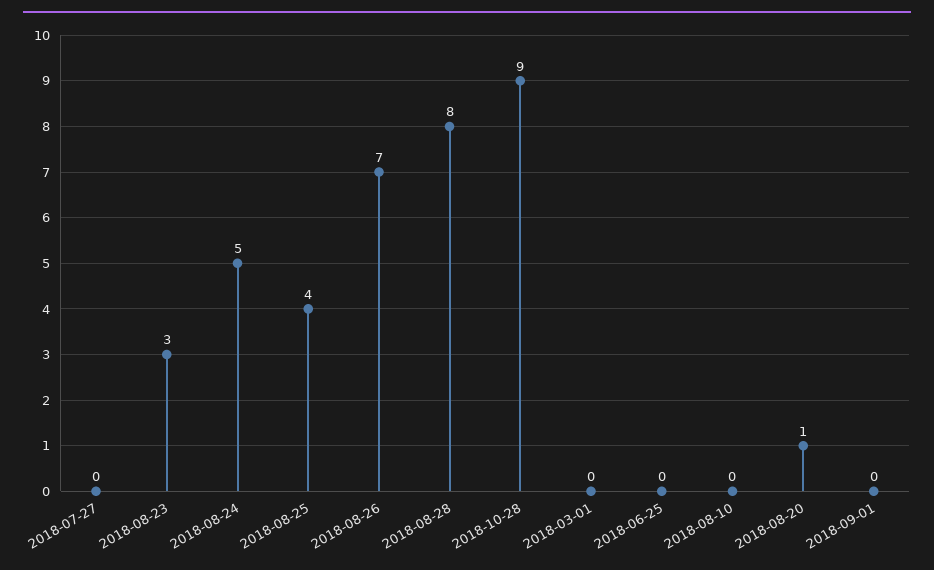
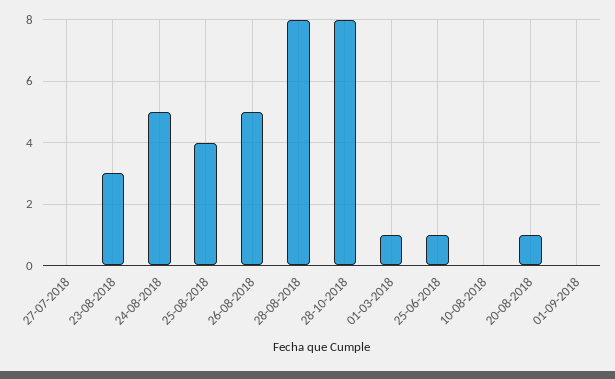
  {
    "2018-07-27": 0,
    "2018-08-23": 3,
    "2018-08-24": 5,
    "2018-08-25": 4,
-   "2018-08-26": 7,
+   "2018-08-26": 5,
    "2018-08-28": 8,
-   "2018-10-28": 9,
+   "2018-10-28": 8,
-   "2018-03-01": 0,
+   "2018-03-01": 1,
-   "2018-06-25": 0,
+   "2018-06-25": 1,
    "2018-08-10": 0,
    "2018-08-20": 1,
    "2018-09-01": 0
  }

